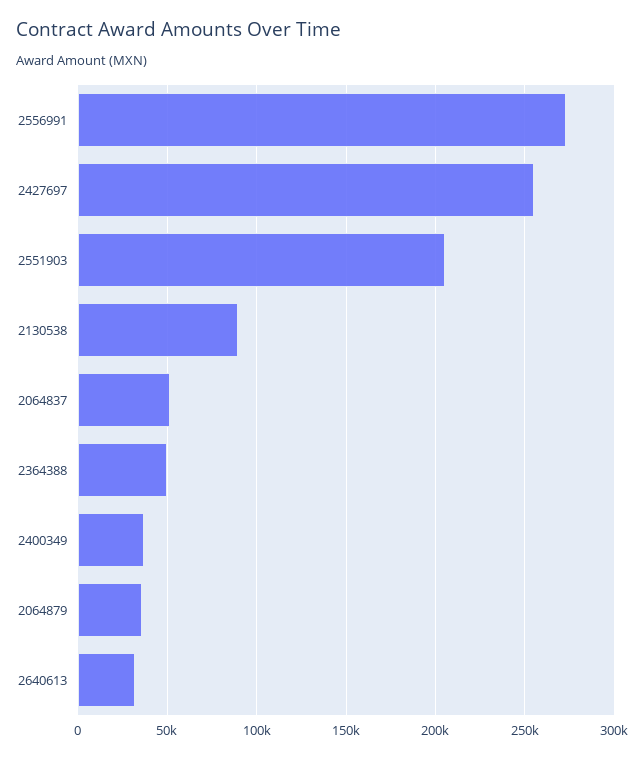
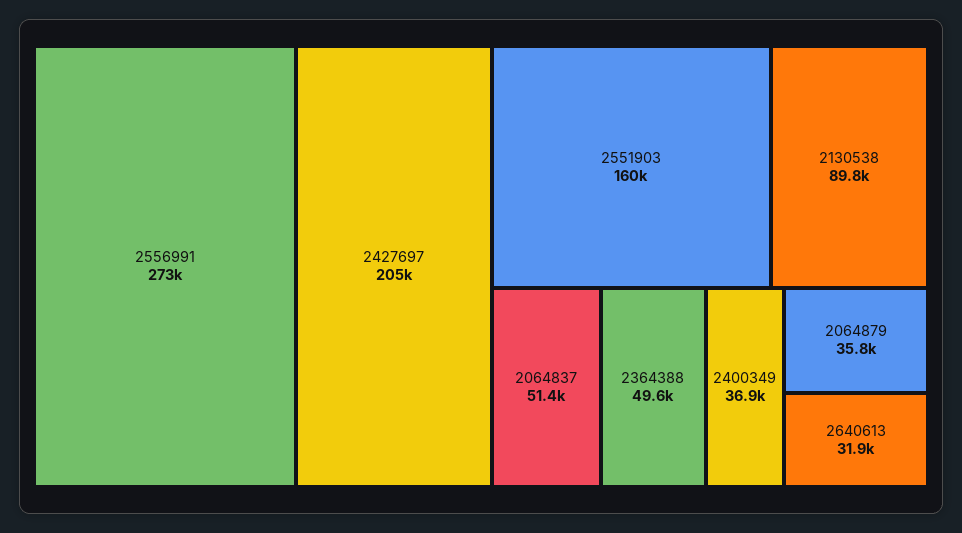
  {
    "2556991": 273000,
-   "2427697": 255000,
+   "2427697": 205000,
-   "2551903": 205000,
+   "2551903": 160000,
    "2130538": 89800,
    "2064837": 51400,
    "2364388": 49600,
    "2400349": 36900,
    "2064879": 35800,
    "2640613": 31900
  }

